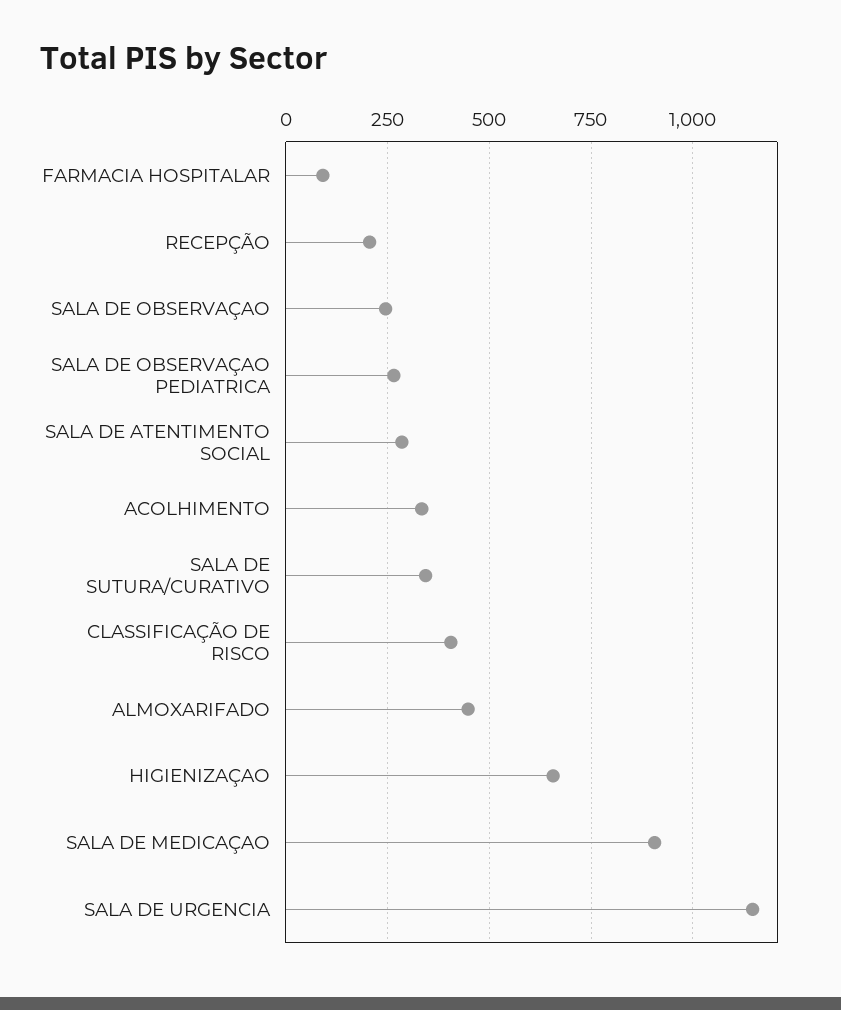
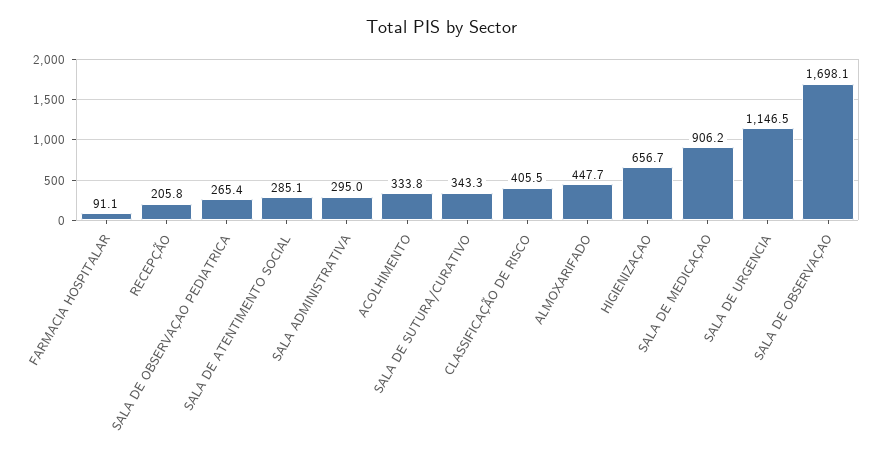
  {
    "FARMACIA HOSPITALAR": 91.1,
    "RECEPÇÃO": 205.8,
-   "SALA DE OBSERVAÇAO": 250,
+   "SALA DE OBSERVAÇAO": 1698.1,
    "SALA DE OBSERVAÇAO PEDIATRICA": 265.4,
    "SALA DE ATENTIMENTO SOCIAL": 285.1,
    "ACOLHIMENTO": 333.8,
    "SALA DE SUTURA/CURATIVO": 343.3,
    "CLASSIFICAÇÃO DE RISCO": 405.5,
    "ALMOXARIFADO": 447.7,
    "HIGIENIZAÇAO": 656.7,
    "SALA DE MEDICAÇAO": 906.2,
-   "SALA DE URGENCIA": 1146.5
+   "SALA DE URGENCIA": 1146.5,
+   "SALA ADMINISTRATIVA": 295
  }

